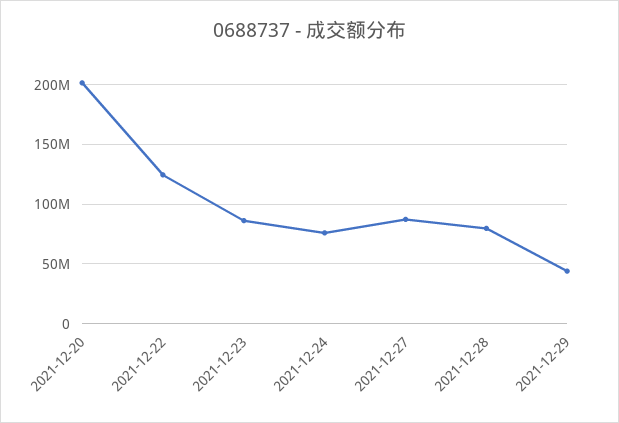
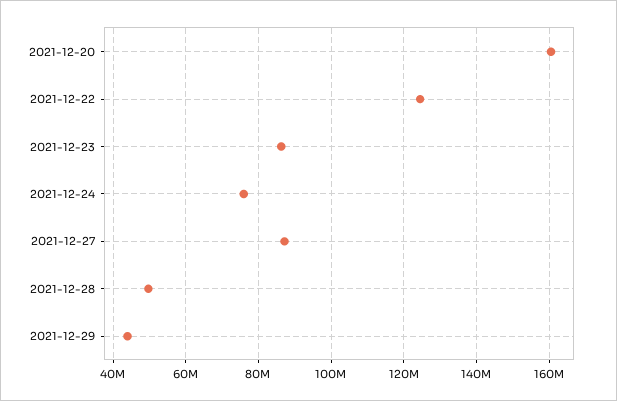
  {
-   "2021-12-20": 200000000,
+   "2021-12-20": 160000000,
    "2021-12-22": 124000000,
    "2021-12-23": 86000000,
    "2021-12-24": 76000000,
    "2021-12-27": 88000000,
-   "2021-12-28": 80000000,
+   "2021-12-28": 50000000,
    "2021-12-29": 44000000
  }

